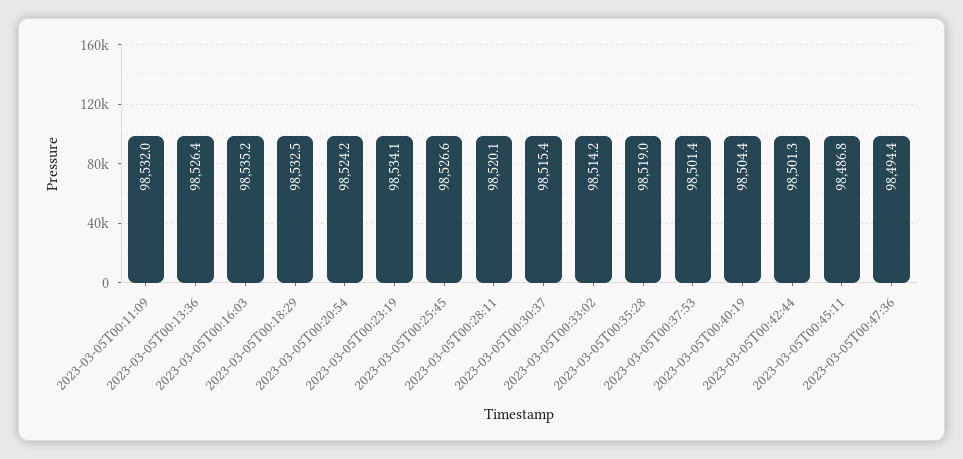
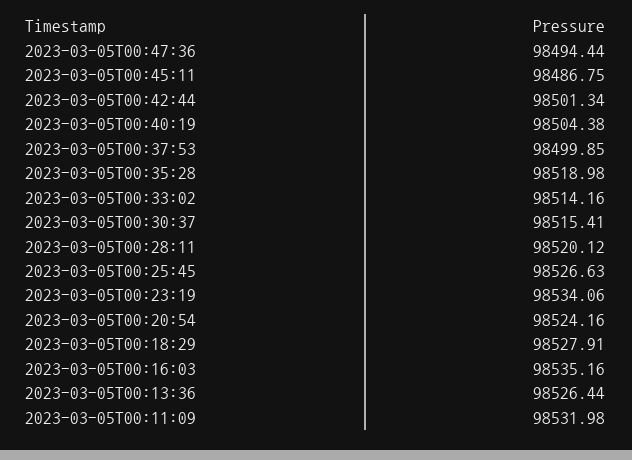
  {
    "2023-03-05T00:11:09": 98531.98,
    "2023-03-05T00:13:36": 98526.44,
    "2023-03-05T00:16:03": 98535.16,
-   "2023-03-05T00:18:29": 98532.5,
+   "2023-03-05T00:18:29": 98527.91,
    "2023-03-05T00:20:54": 98524.16,
    "2023-03-05T00:23:19": 98534.06,
    "2023-03-05T00:25:45": 98526.63,
    "2023-03-05T00:28:11": 98520.12,
    "2023-03-05T00:30:37": 98515.41,
    "2023-03-05T00:33:02": 98514.16,
    "2023-03-05T00:35:28": 98518.98,
-   "2023-03-05T00:37:53": 98501.4,
+   "2023-03-05T00:37:53": 98499.85,
    "2023-03-05T00:40:19": 98504.38,
    "2023-03-05T00:42:44": 98501.34,
    "2023-03-05T00:45:11": 98486.75,
    "2023-03-05T00:47:36": 98494.44
  }

